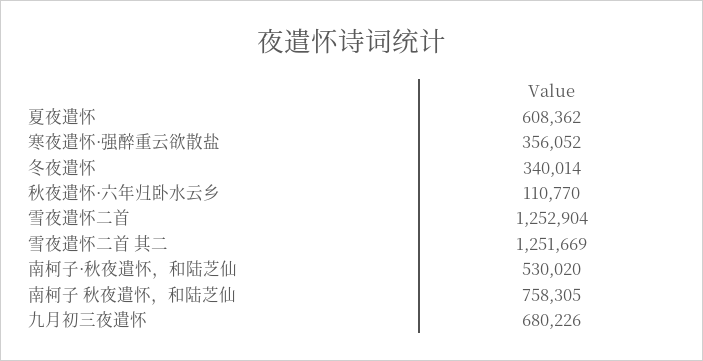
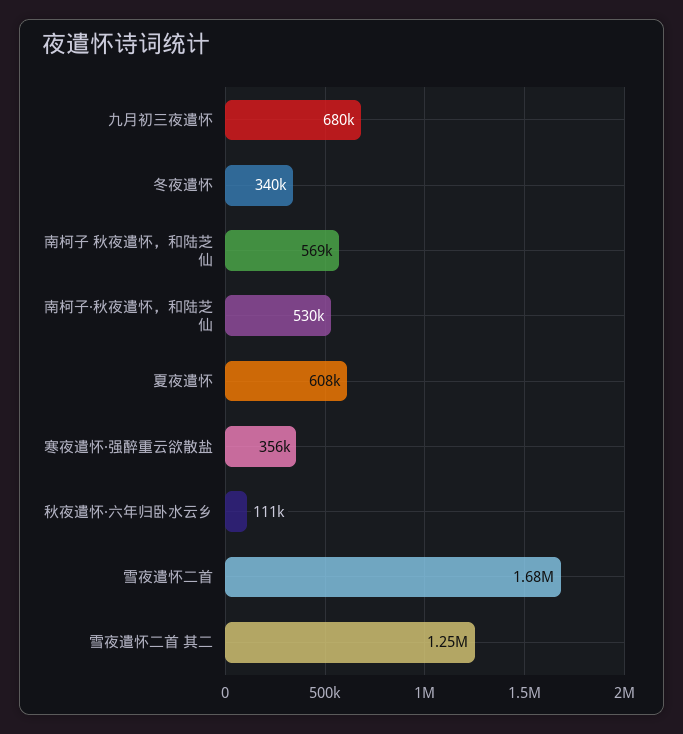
  {
    "夏夜遣怀": 608362,
    "寒夜遣怀·强醉重云欲散盐": 356052,
    "冬夜遣怀": 340014,
    "秋夜遣怀·六年归卧水云乡": 110770,
-   "雪夜遣怀二首": 1252904,
+   "雪夜遣怀二首": 1680000,
    "雪夜遣怀二首 其二": 1251669,
    "南柯子·秋夜遣怀，和陆芝仙": 530020,
-   "南柯子 秋夜遣怀，和陆芝仙": 758305,
+   "南柯子 秋夜遣怀，和陆芝仙": 569000,
    "九月初三夜遣怀": 680226
  }

